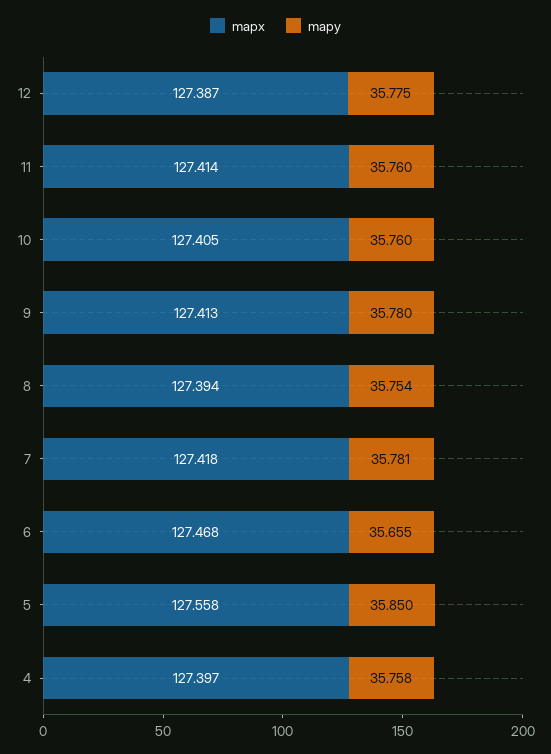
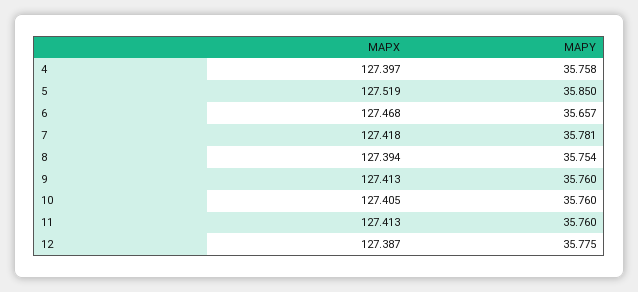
  {
    "mapx": {
      "12": 127.387,
-     "11": 127.414,
+     "11": 127.413,
      "10": 127.405,
      "9": 127.413,
      "8": 127.394,
      "7": 127.418,
      "6": 127.468,
-     "5": 127.558,
+     "5": 127.519,
      "4": 127.397
    },
    "mapy": {
      "12": 35.775,
      "11": 35.76,
      "10": 35.76,
-     "9": 35.78,
+     "9": 35.76,
      "8": 35.754,
      "7": 35.781,
-     "6": 35.655,
+     "6": 35.657,
      "5": 35.85,
      "4": 35.758
    }
  }

